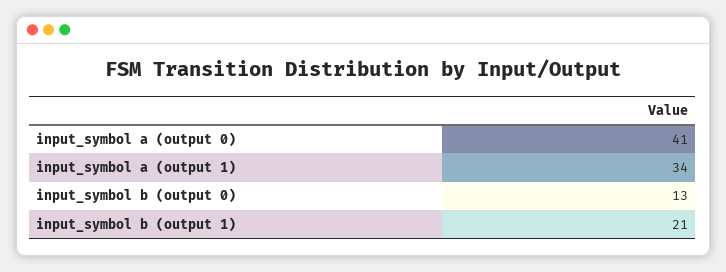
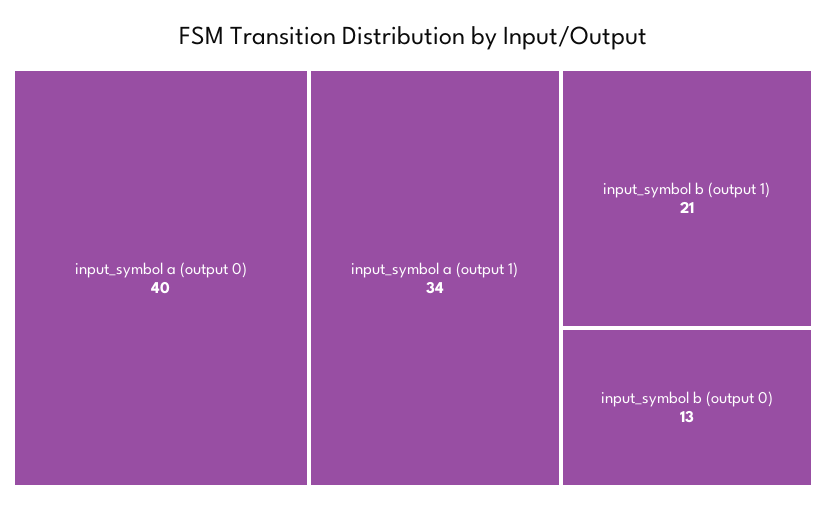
  {
-   "input_symbol a (output 0)": 41,
+   "input_symbol a (output 0)": 40,
    "input_symbol a (output 1)": 34,
    "input_symbol b (output 0)": 13,
    "input_symbol b (output 1)": 21
  }

